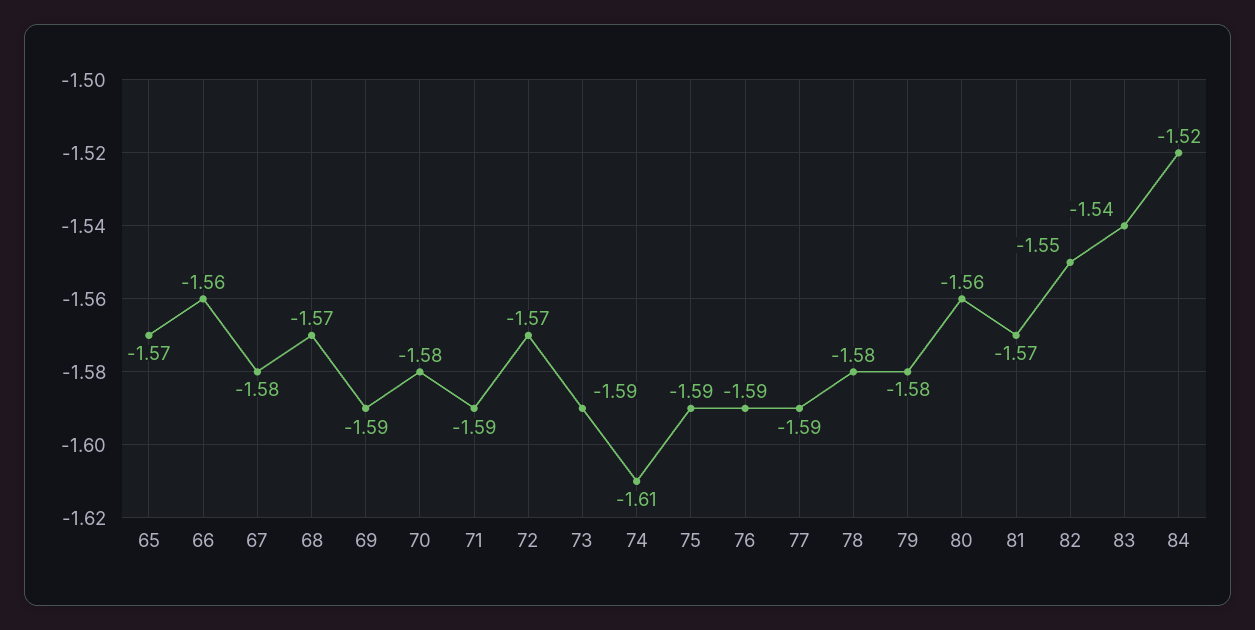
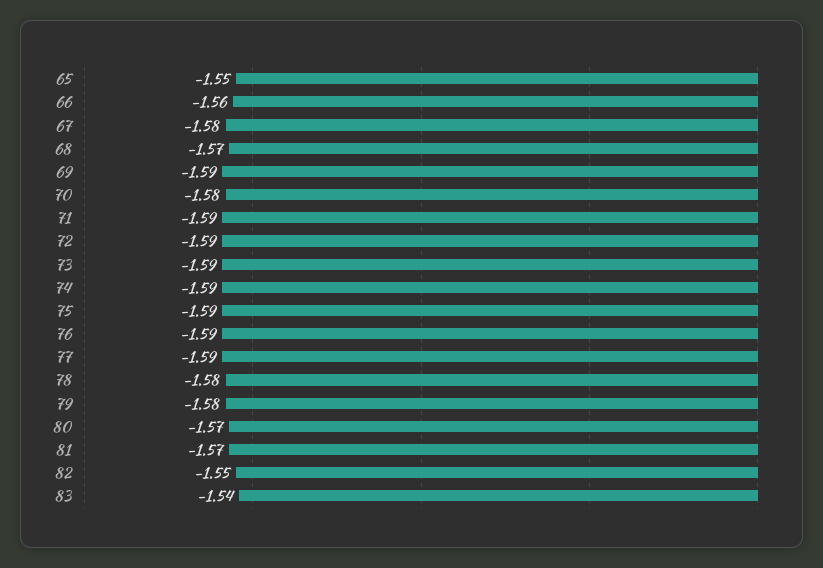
  {
-   "65": -1.57,
+   "65": -1.55,
    "66": -1.56,
    "67": -1.58,
    "68": -1.57,
    "69": -1.59,
    "70": -1.58,
    "71": -1.59,
-   "72": -1.57,
+   "72": -1.59,
    "73": -1.59,
-   "74": -1.61,
+   "74": -1.59,
    "75": -1.59,
    "76": -1.59,
    "77": -1.59,
    "78": -1.58,
    "79": -1.58,
-   "80": -1.56,
+   "80": -1.57,
    "81": -1.57,
    "82": -1.55,
-   "83": -1.54,
+   "83": -1.54
-   "84": -1.52
  }

